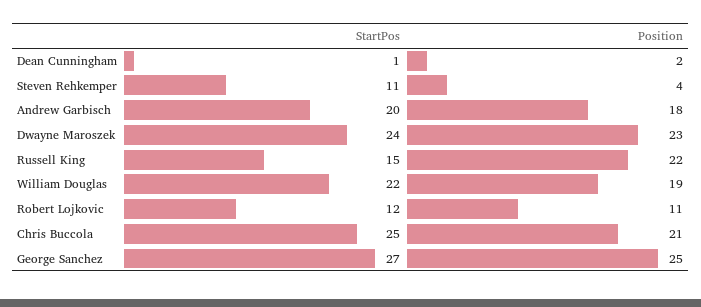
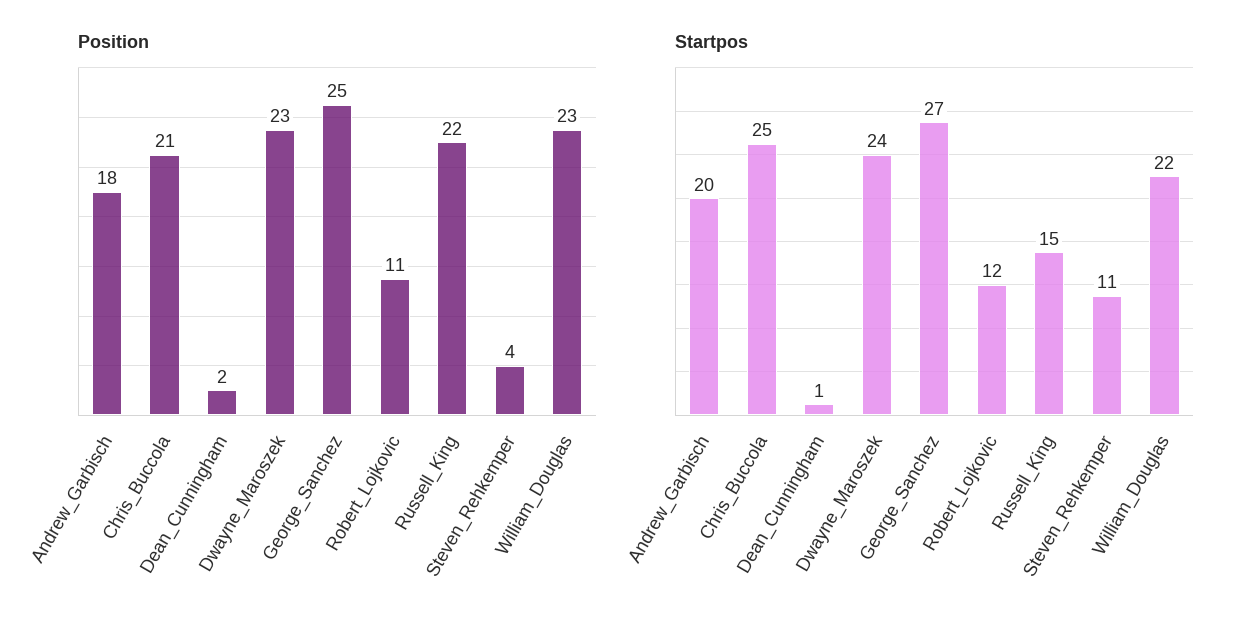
  {
    "StartPos": {
      "Dean Cunningham": 1,
      "Steven Rehkemper": 11,
      "Andrew Garbisch": 20,
      "Dwayne Maroszek": 24,
      "Russell King": 15,
      "William Douglas": 22,
      "Robert Lojkovic": 12,
      "Chris Buccola": 25,
      "George Sanchez": 27
    },
    "Position": {
      "Dean Cunningham": 2,
      "Steven Rehkemper": 4,
      "Andrew Garbisch": 18,
      "Dwayne Maroszek": 23,
      "Russell King": 22,
-     "William Douglas": 19,
+     "William Douglas": 23,
      "Robert Lojkovic": 11,
      "Chris Buccola": 21,
      "George Sanchez": 25
    }
  }

